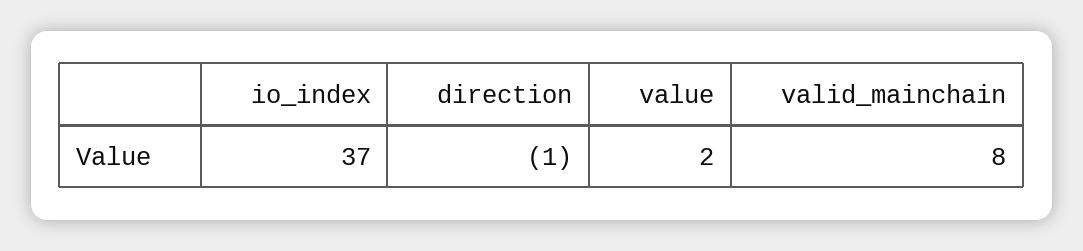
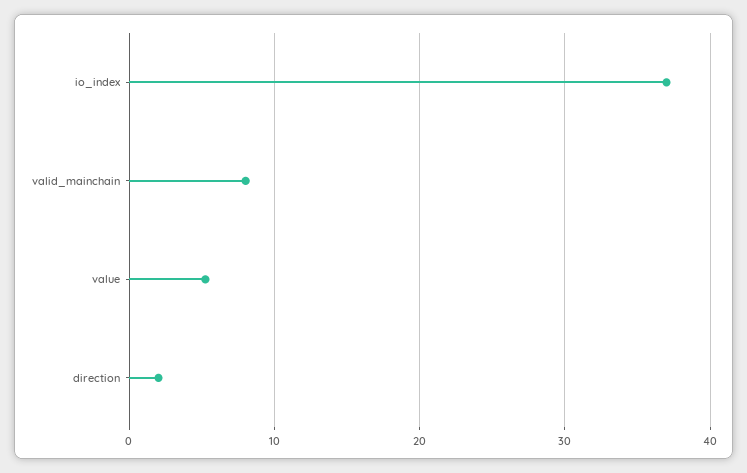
  {
    "io_index": 37,
-   "direction": -1,
+   "direction": 2,
-   "value": 2,
+   "value": 5,
    "valid_mainchain": 8
  }

